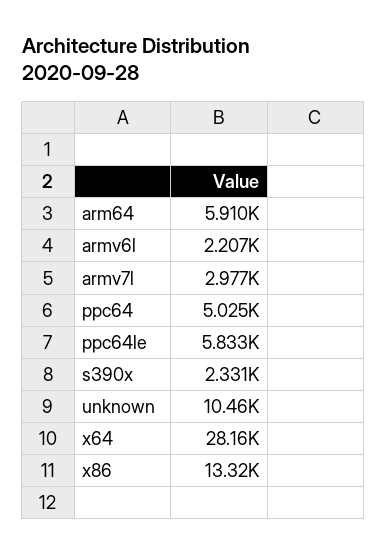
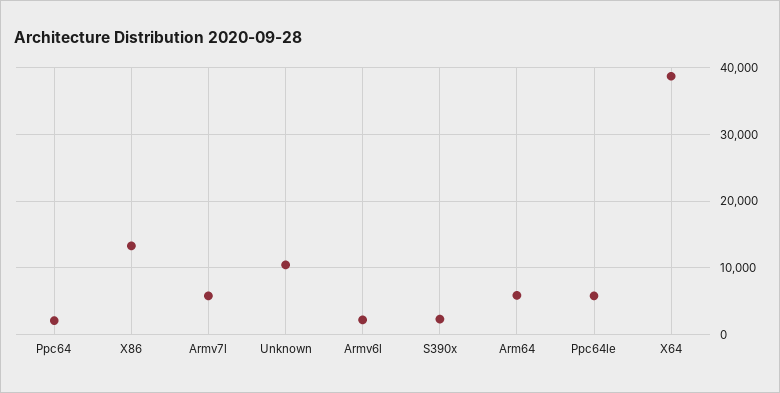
  {
    "arm64": 5910,
    "armv6l": 2207,
-   "armv7l": 2977,
+   "armv7l": 6000,
-   "ppc64": 5025,
+   "ppc64": 2000,
    "ppc64le": 5833,
    "s390x": 2331,
    "unknown": 10460,
-   "x64": 28160,
+   "x64": 39000,
    "x86": 13320
  }

